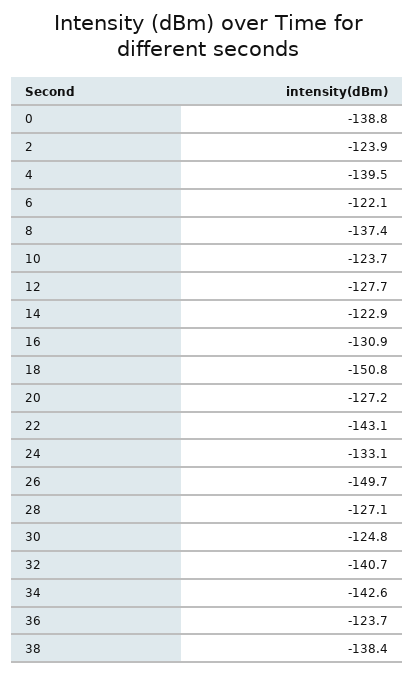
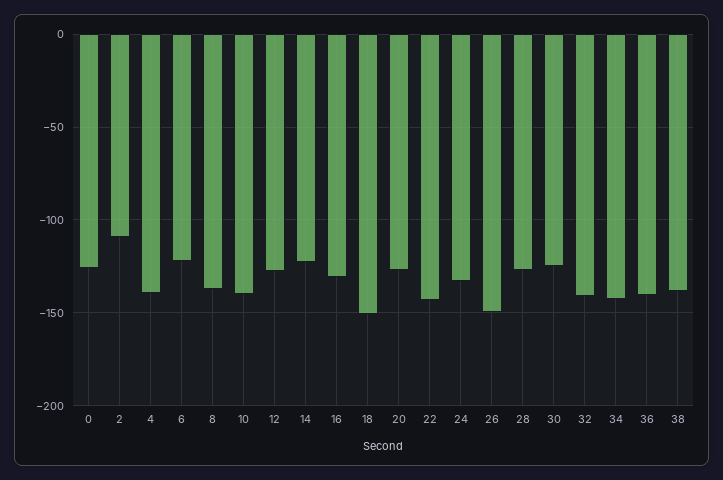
  {
-   "0": -138.8,
+   "0": -125,
-   "2": -123.9,
+   "2": -110,
    "4": -139.5,
    "6": -122.1,
    "8": -137.4,
-   "10": -123.7,
+   "10": -140,
    "12": -127.7,
    "14": -122.9,
    "16": -130.9,
    "18": -150.8,
    "20": -127.2,
    "22": -143.1,
    "24": -133.1,
    "26": -149.7,
    "28": -127.1,
    "30": -124.8,
    "32": -140.7,
    "34": -142.6,
-   "36": -123.7,
+   "36": -140,
    "38": -138.4
  }

